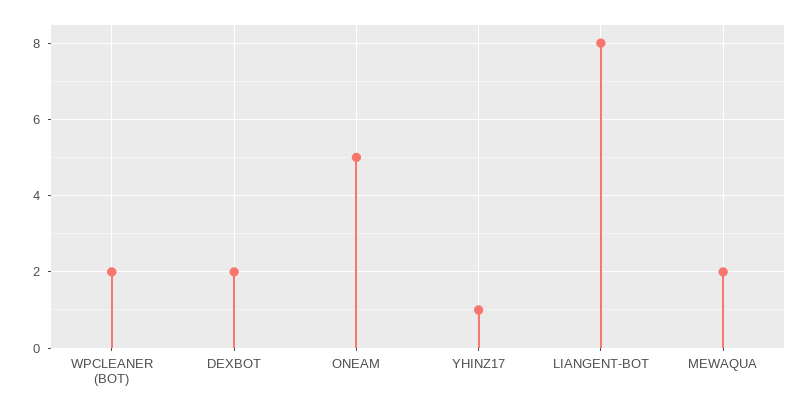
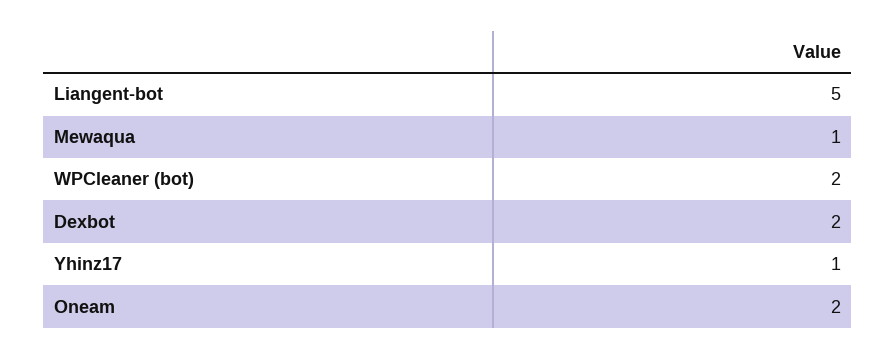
  {
    "WPCLEANER (BOT)": 2,
    "DEXBOT": 2,
-   "ONEAM": 5,
+   "ONEAM": 2,
    "YHINZ17": 1,
-   "LIANGENT-BOT": 8,
+   "LIANGENT-BOT": 5,
-   "MEWAQUA": 2
+   "MEWAQUA": 1
  }

